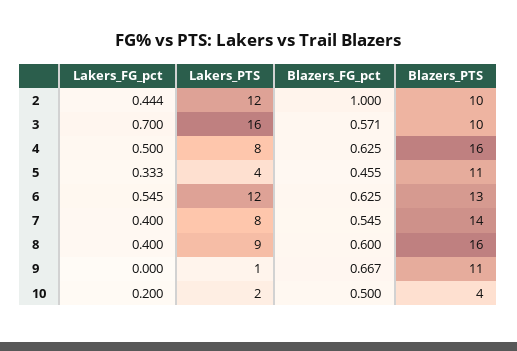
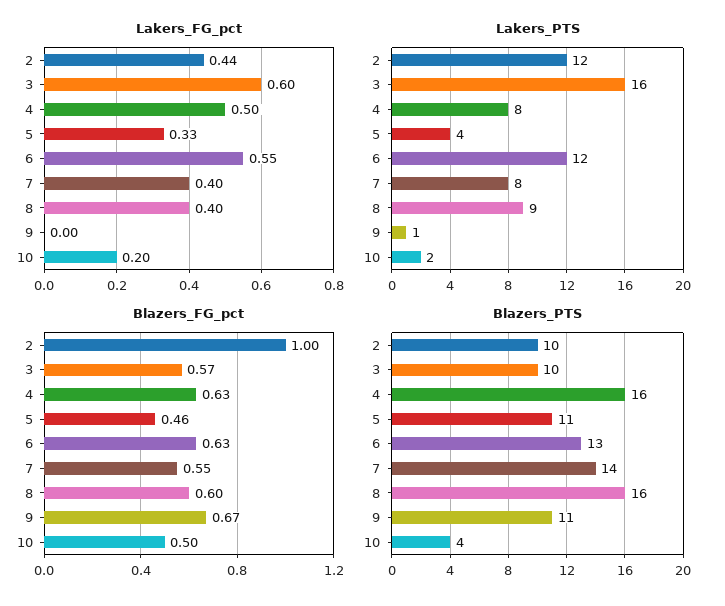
  {
    "Lakers_FG_pct": {
      "2": 0.444,
-     "3": 0.7,
+     "3": 0.6,
      "4": 0.5,
      "5": 0.333,
      "6": 0.545,
      "7": 0.4,
      "8": 0.4,
      "9": 0,
      "10": 0.2
    },
    "Lakers_PTS": {
      "2": 12,
      "3": 16,
      "4": 8,
      "5": 4,
      "6": 12,
      "7": 8,
      "8": 9,
      "9": 1,
      "10": 2
    },
    "Blazers_FG_pct": {
      "2": 1,
      "3": 0.571,
      "4": 0.625,
      "5": 0.455,
      "6": 0.625,
      "7": 0.545,
      "8": 0.6,
      "9": 0.667,
      "10": 0.5
    },
    "Blazers_PTS": {
      "2": 10,
      "3": 10,
      "4": 16,
      "5": 11,
      "6": 13,
      "7": 14,
      "8": 16,
      "9": 11,
      "10": 4
    }
  }

